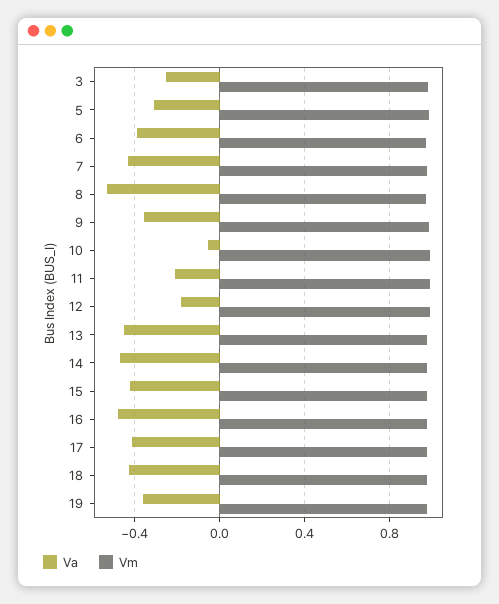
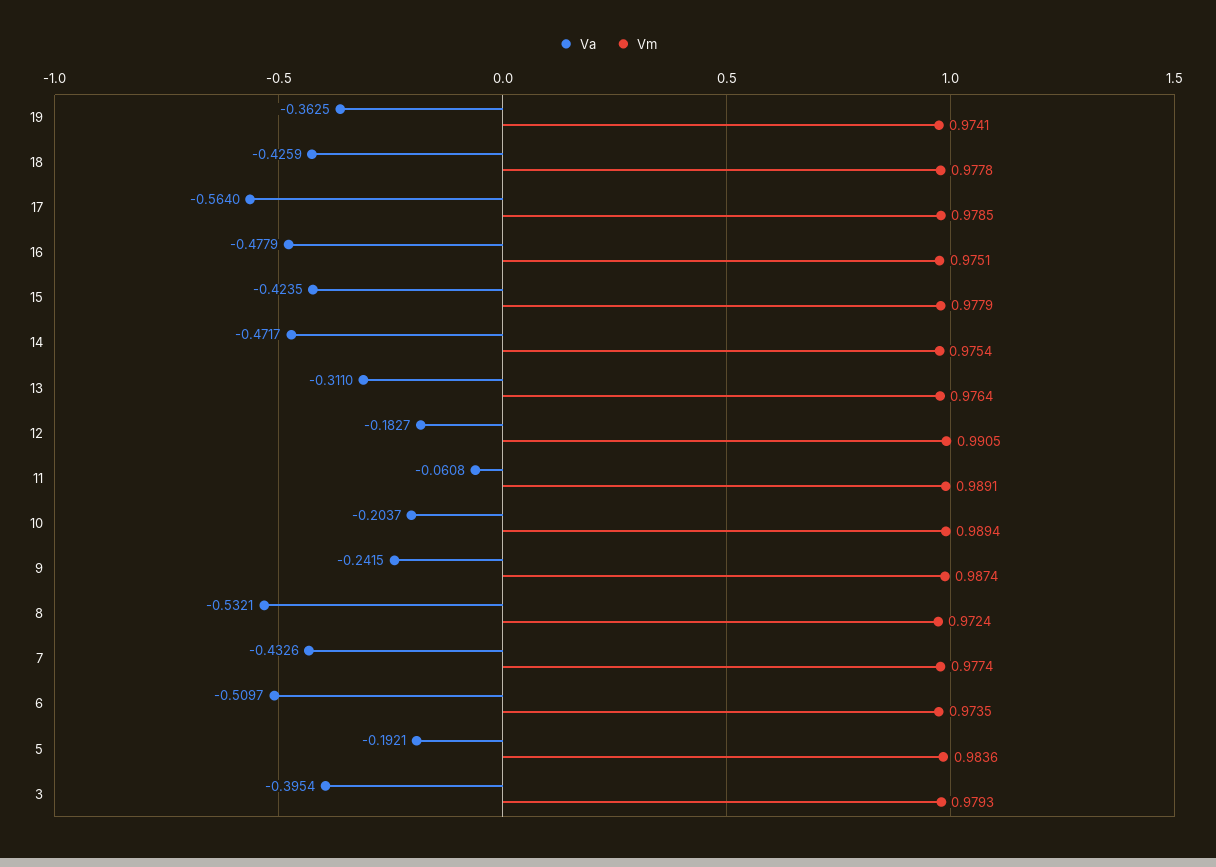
  {
    "Va": {
-     "3": -0.25,
+     "3": -0.3954,
-     "5": -0.3,
+     "5": -0.1921,
-     "6": -0.4,
+     "6": -0.5097,
      "7": -0.4326,
      "8": -0.5321,
-     "9": -0.35,
+     "9": -0.2415,
-     "10": -0.05,
+     "10": -0.2037,
-     "11": -0.2,
+     "11": -0.0608,
      "12": -0.1827,
-     "13": -0.45,
+     "13": -0.311,
      "14": -0.4717,
      "15": -0.4235,
      "16": -0.4779,
-     "17": -0.4,
+     "17": -0.564,
      "18": -0.4259,
      "19": -0.3625
    },
    "Vm": {
      "3": 0.9793,
      "5": 0.9836,
      "6": 0.9735,
      "7": 0.9774,
      "8": 0.9724,
      "9": 0.9874,
      "10": 0.9894,
      "11": 0.9891,
      "12": 0.9905,
      "13": 0.9764,
      "14": 0.9754,
      "15": 0.9779,
      "16": 0.9751,
      "17": 0.9785,
      "18": 0.9778,
      "19": 0.9741
    }
  }

